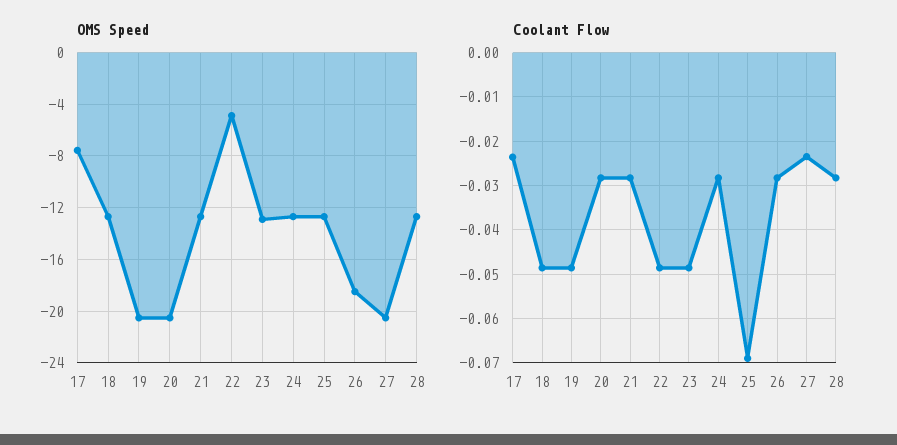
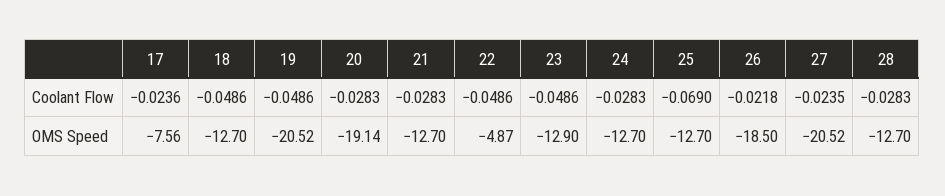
  {
    "OMS Speed": {
      "17": -7.56,
      "18": -12.7,
      "19": -20.52,
-     "20": -20.5,
+     "20": -19.14,
      "21": -12.7,
      "22": -4.87,
      "23": -12.9,
      "24": -12.7,
      "25": -12.7,
      "26": -18.5,
      "27": -20.52,
      "28": -12.7
    },
    "Coolant Flow": {
      "17": -0.0236,
      "18": -0.0486,
      "19": -0.0486,
      "20": -0.0283,
      "21": -0.0283,
      "22": -0.0486,
      "23": -0.0486,
      "24": -0.0283,
      "25": -0.069,
-     "26": -0.028,
+     "26": -0.0218,
      "27": -0.0235,
      "28": -0.0283
    }
  }

